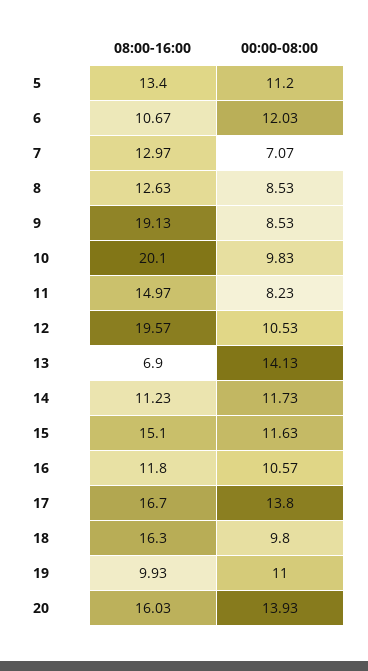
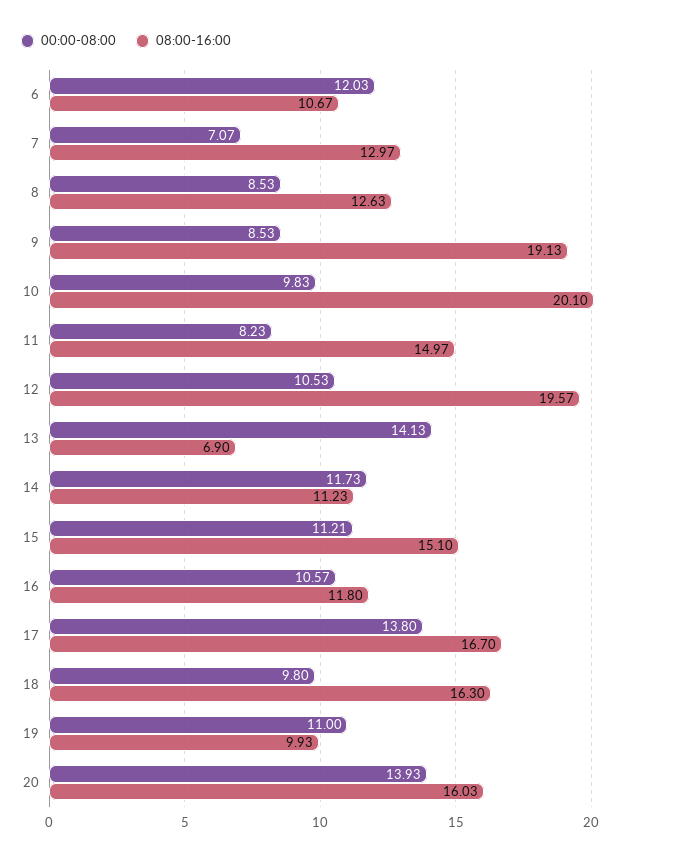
  {
    "08:00-16:00": {
-     "5": 13.4,
      "6": 10.67,
      "7": 12.97,
      "8": 12.63,
      "9": 19.13,
      "10": 20.1,
      "11": 14.97,
      "12": 19.57,
      "13": 6.9,
      "14": 11.23,
      "15": 15.1,
      "16": 11.8,
      "17": 16.7,
      "18": 16.3,
      "19": 9.93,
      "20": 16.03
    },
    "00:00-08:00": {
-     "5": 11.2,
      "6": 12.03,
      "7": 7.07,
      "8": 8.53,
      "9": 8.53,
      "10": 9.83,
      "11": 8.23,
      "12": 10.53,
      "13": 14.13,
      "14": 11.73,
-     "15": 11.63,
+     "15": 11.21,
      "16": 10.57,
      "17": 13.8,
      "18": 9.8,
      "19": 11,
      "20": 13.93
    }
  }

